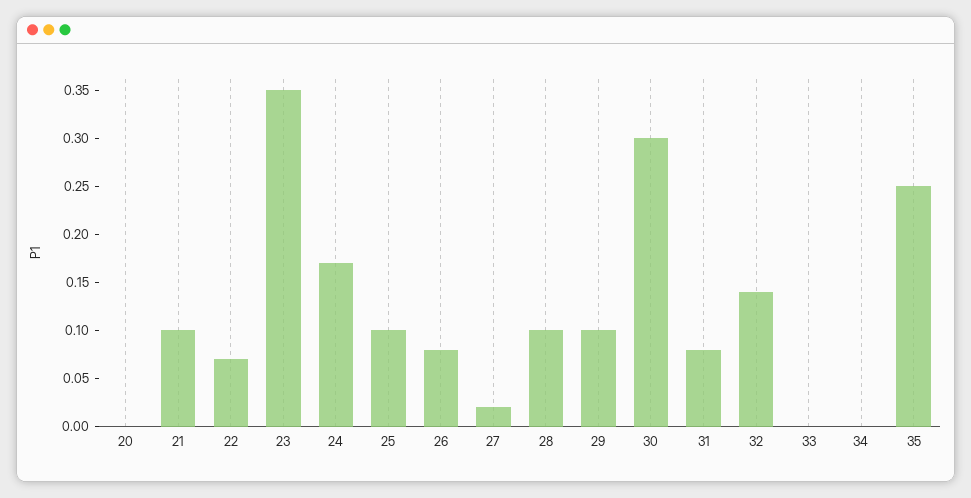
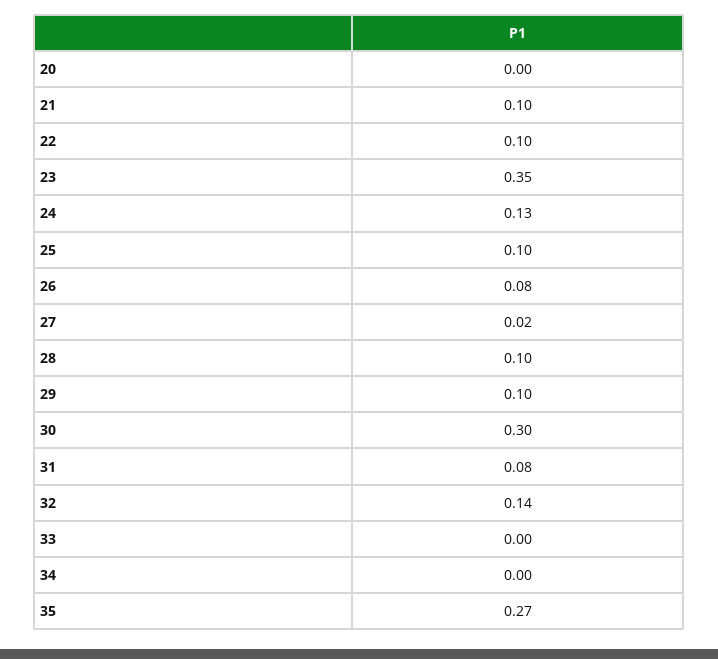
  {
    "20": 0,
    "21": 0.1,
-   "22": 0.07,
+   "22": 0.1,
    "23": 0.35,
-   "24": 0.17,
+   "24": 0.13,
    "25": 0.1,
    "26": 0.08,
    "27": 0.02,
    "28": 0.1,
    "29": 0.1,
    "30": 0.3,
    "31": 0.08,
    "32": 0.14,
    "33": 0,
    "34": 0,
-   "35": 0.25
+   "35": 0.27
  }

